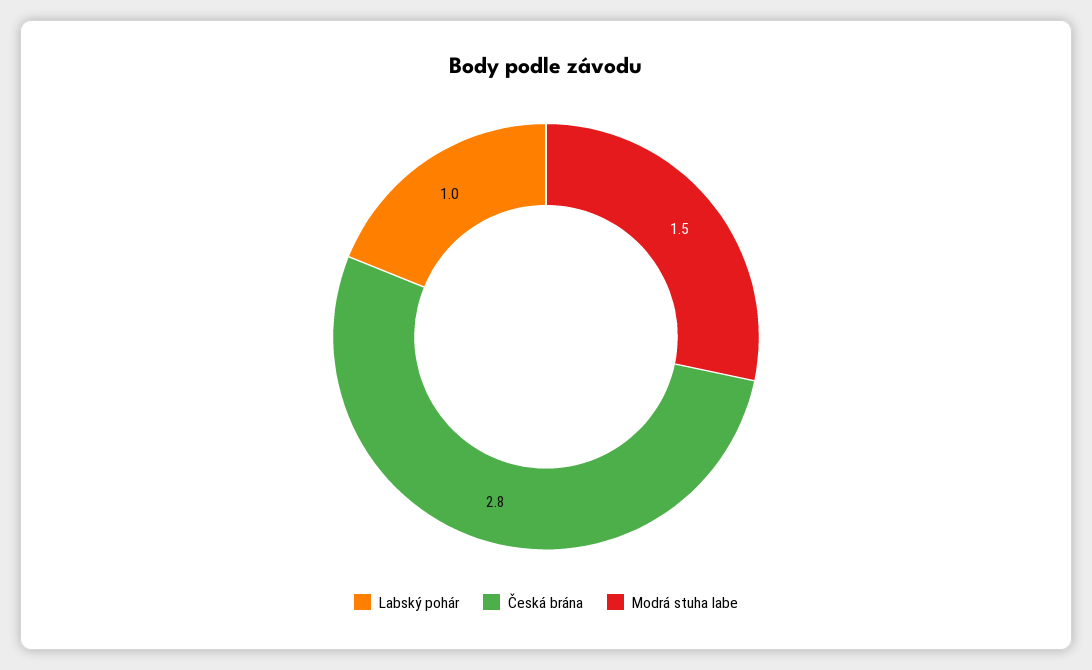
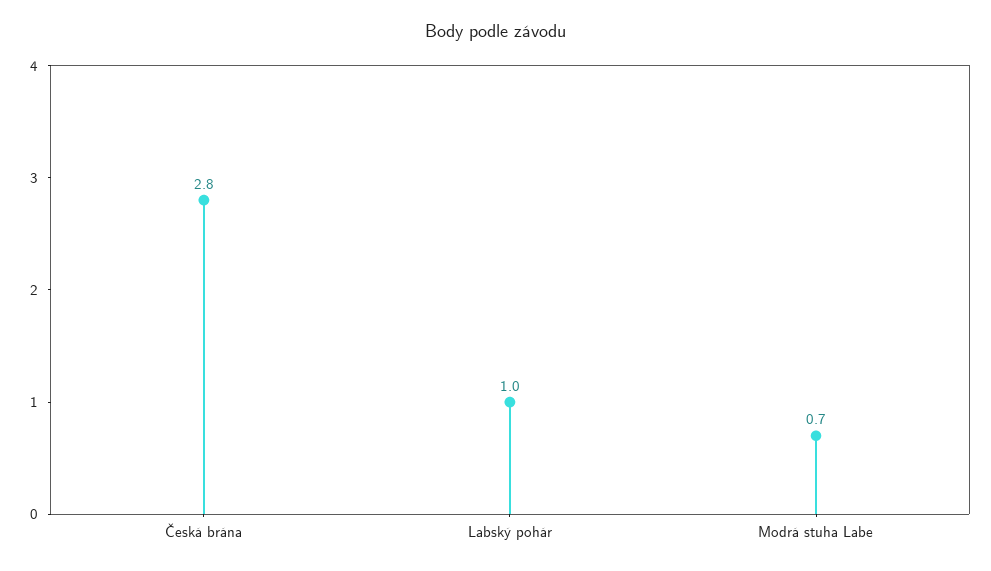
  {
    "Labský pohár": 1,
    "Česká brána": 2.8,
-   "Modrá stuha labe": 1.5
+   "Modrá stuha labe": 0.7
  }

